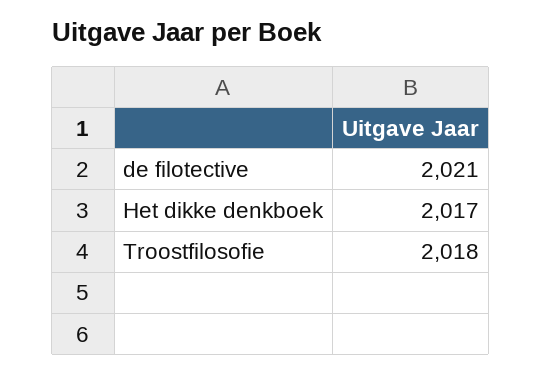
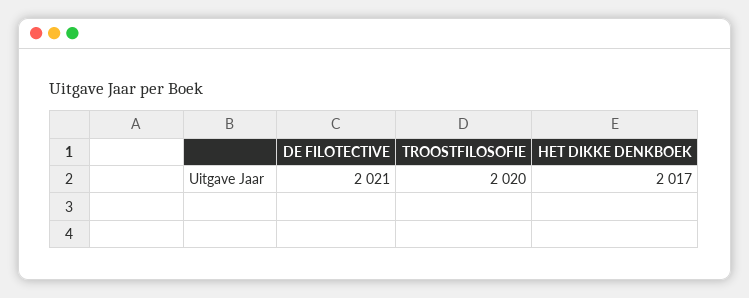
  {
    "de filotective": 2021,
    "Het dikke denkboek": 2017,
-   "Troostfilosofie": 2018
+   "Troostfilosofie": 2020
  }

